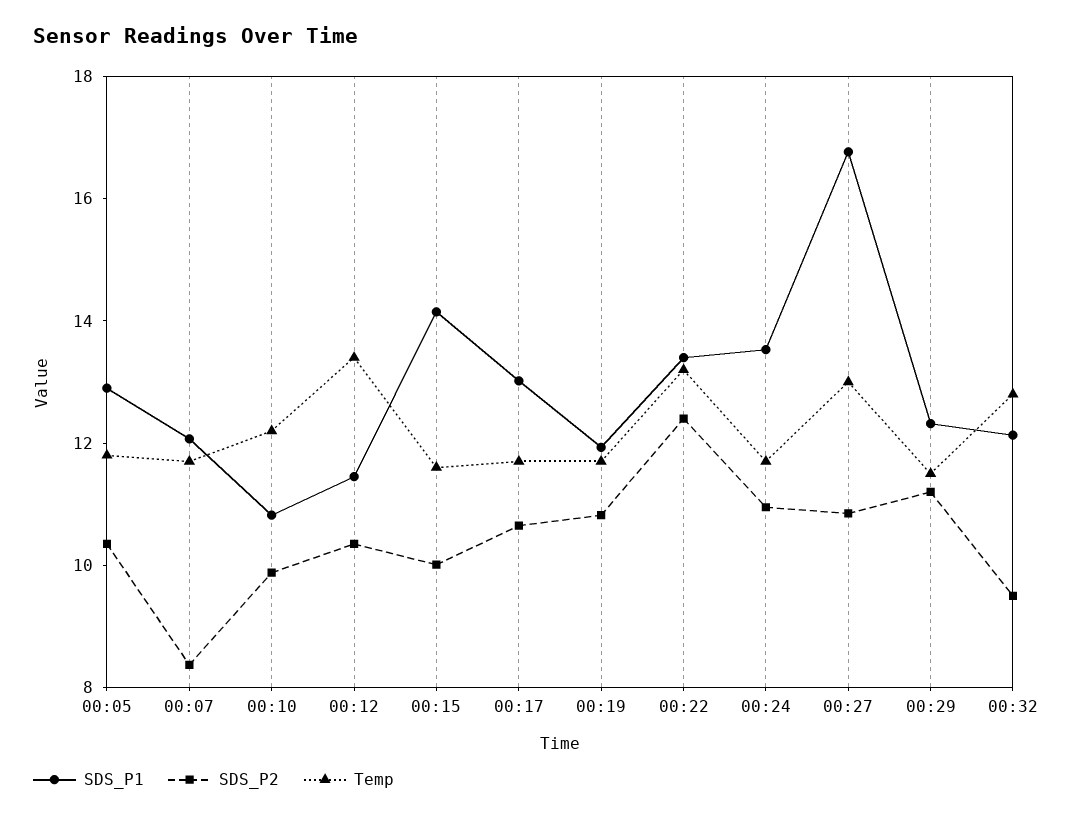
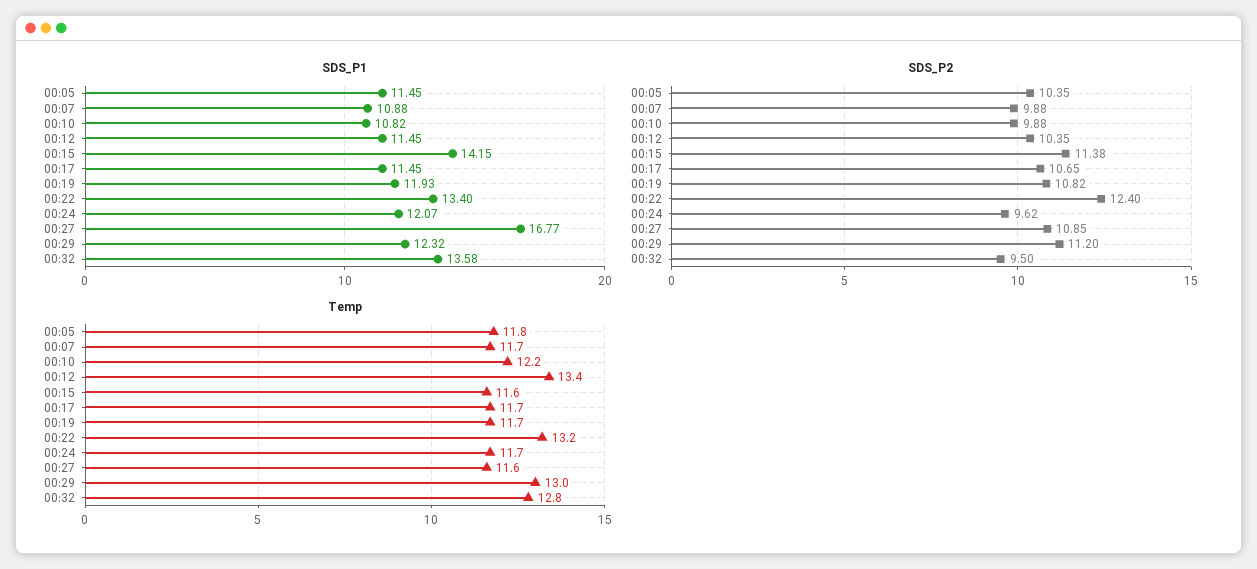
  {
    "SDS_P1": {
-     "00:05": 13,
+     "00:05": 11.45,
-     "00:07": 12,
+     "00:07": 10.88,
      "00:10": 10.82,
      "00:12": 11.45,
      "00:15": 14.15,
-     "00:17": 13,
+     "00:17": 11.45,
      "00:19": 11.93,
      "00:22": 13.4,
-     "00:24": 13.5,
+     "00:24": 12.07,
      "00:27": 16.77,
      "00:29": 12.32,
-     "00:32": 12
+     "00:32": 13.58
    },
    "SDS_P2": {
      "00:05": 10.35,
-     "00:07": 8.5,
+     "00:07": 9.88,
      "00:10": 9.88,
      "00:12": 10.35,
-     "00:15": 10,
+     "00:15": 11.38,
      "00:17": 10.65,
      "00:19": 10.82,
      "00:22": 12.4,
-     "00:24": 11,
+     "00:24": 9.62,
      "00:27": 10.85,
      "00:29": 11.2,
      "00:32": 9.5
    },
    "Temp": {
      "00:05": 11.8,
      "00:07": 11.7,
      "00:10": 12.2,
      "00:12": 13.4,
      "00:15": 11.6,
      "00:17": 11.7,
      "00:19": 11.7,
      "00:22": 13.2,
      "00:24": 11.7,
-     "00:27": 13,
+     "00:27": 11.6,
-     "00:29": 11.5,
+     "00:29": 13,
      "00:32": 12.8
    }
  }

